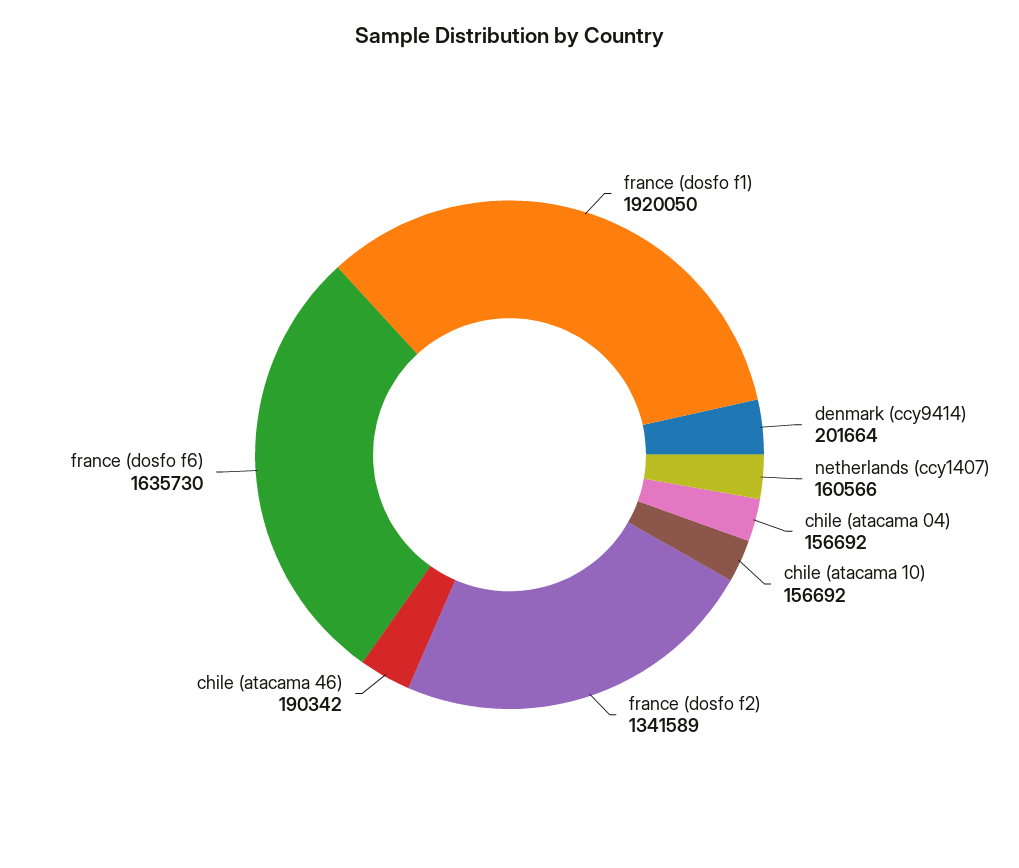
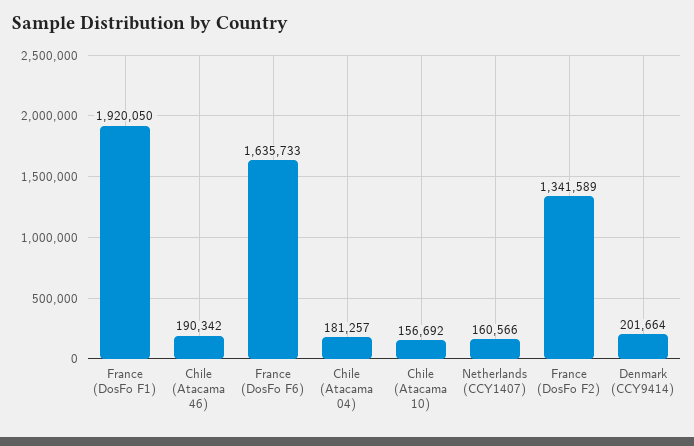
  {
    "france (dosfo f1)": 1920050,
    "denmark (ccy9414)": 201664,
    "netherlands (ccy1407)": 160566,
-   "chile (atacama 04)": 156692,
+   "chile (atacama 04)": 181257,
    "chile (atacama 10)": 156692,
    "france (dosfo f2)": 1341589,
    "chile (atacama 46)": 190342,
-   "france (dosfo f6)": 1635730
+   "france (dosfo f6)": 1635733
  }

